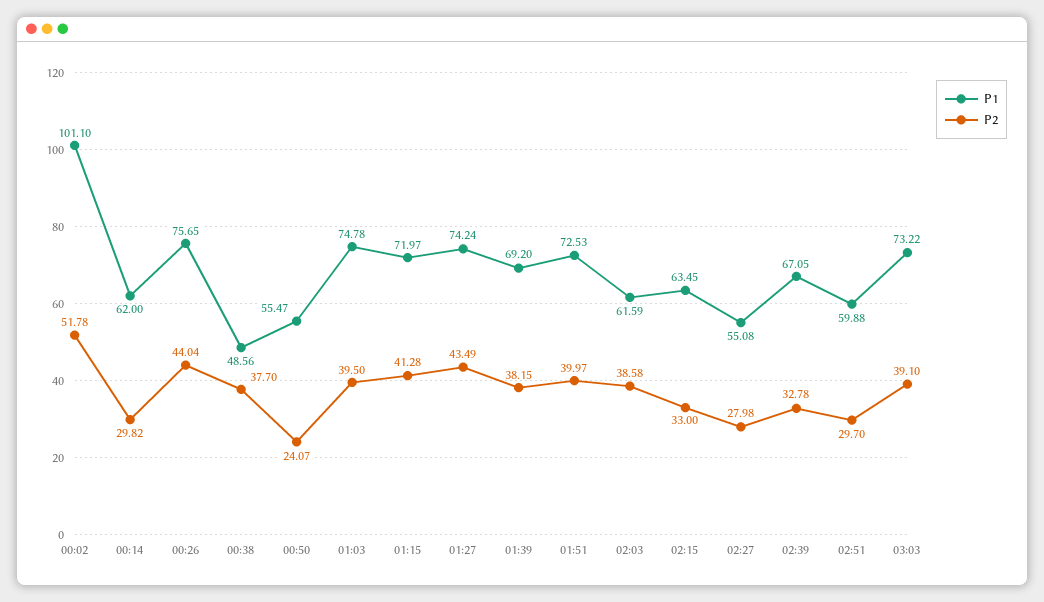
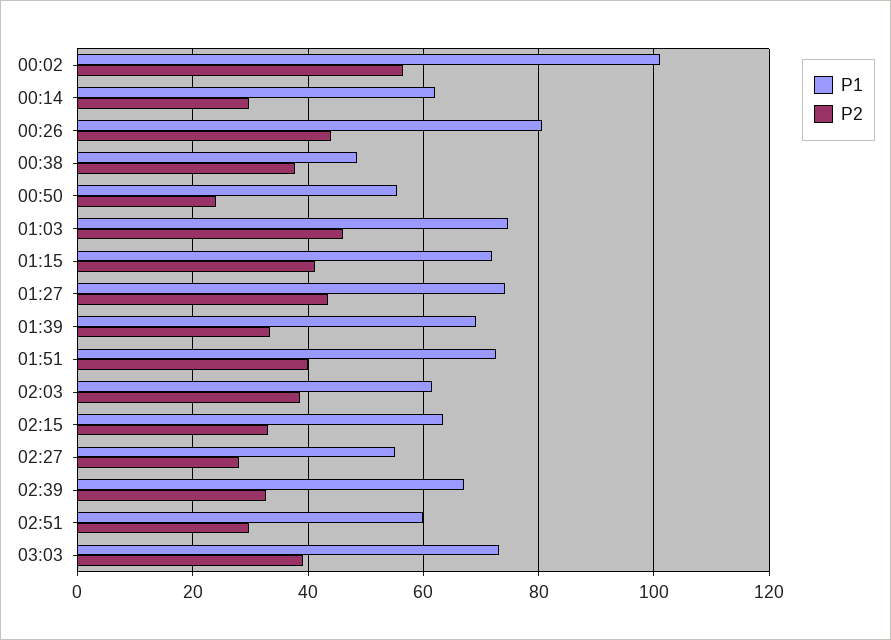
  {
    "P1": {
      "00:02": 101.1,
      "00:14": 62,
-     "00:26": 75.65,
+     "00:26": 80,
      "00:38": 48.56,
      "00:50": 55.47,
      "01:03": 74.78,
      "01:15": 71.97,
      "01:27": 74.24,
      "01:39": 69.2,
      "01:51": 72.53,
      "02:03": 61.59,
      "02:15": 63.45,
      "02:27": 55.08,
      "02:39": 67.05,
      "02:51": 59.88,
      "03:03": 73.22
    },
    "P2": {
-     "00:02": 51.78,
+     "00:02": 56,
      "00:14": 29.82,
      "00:26": 44.04,
      "00:38": 37.7,
      "00:50": 24.07,
-     "01:03": 39.5,
+     "01:03": 46,
      "01:15": 41.28,
      "01:27": 43.49,
-     "01:39": 38.15,
+     "01:39": 34,
      "01:51": 39.97,
      "02:03": 38.58,
      "02:15": 33,
      "02:27": 27.98,
      "02:39": 32.78,
      "02:51": 29.7,
      "03:03": 39.1
    }
  }

